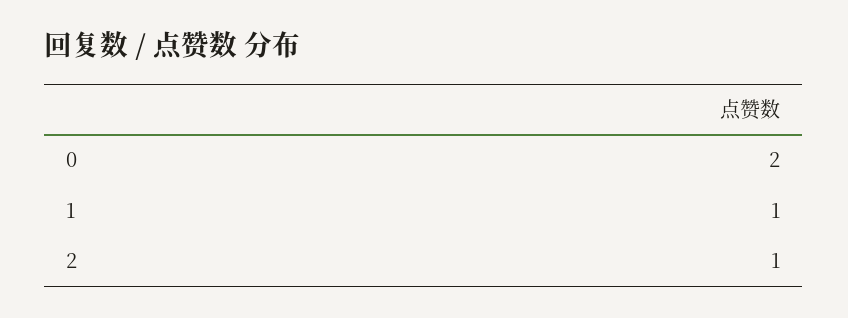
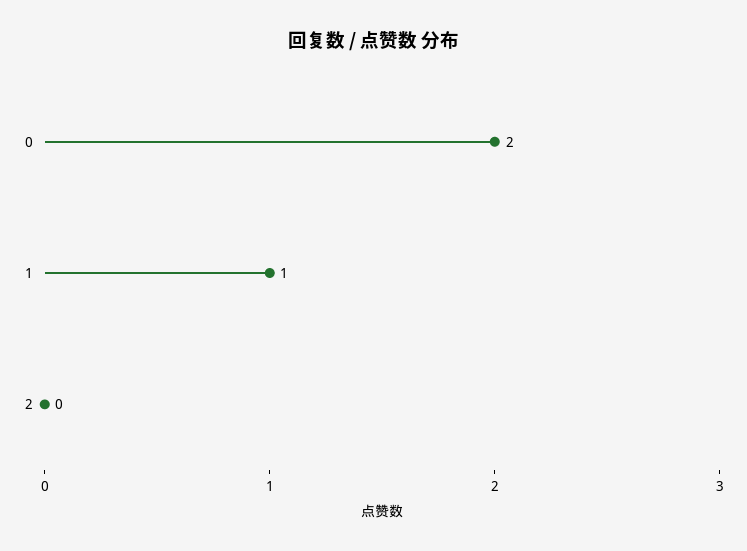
  {
    "0": 2,
    "1": 1,
-   "2": 1
+   "2": 0
  }

